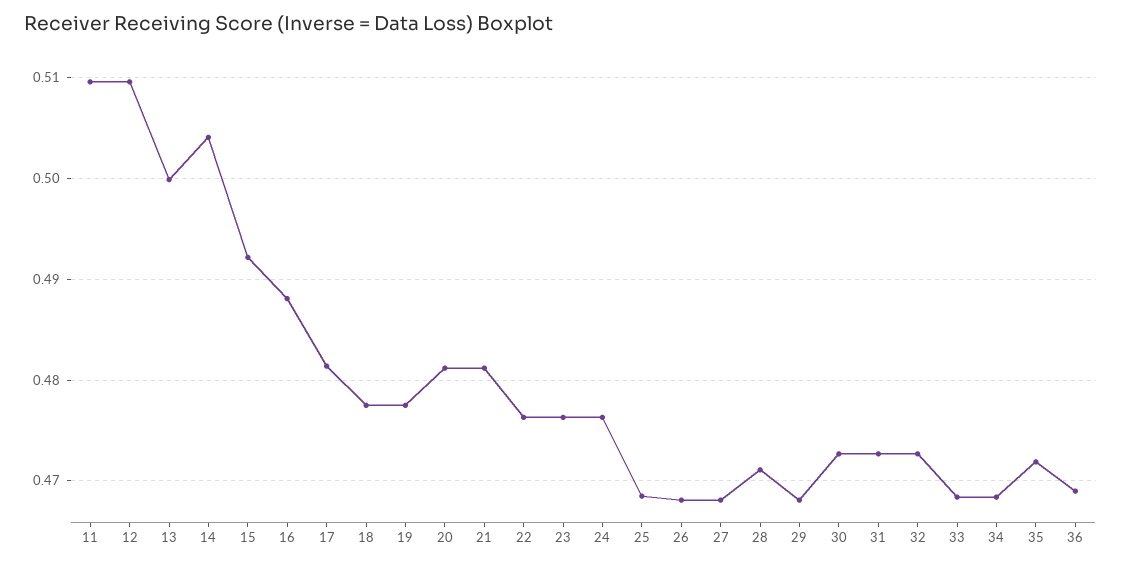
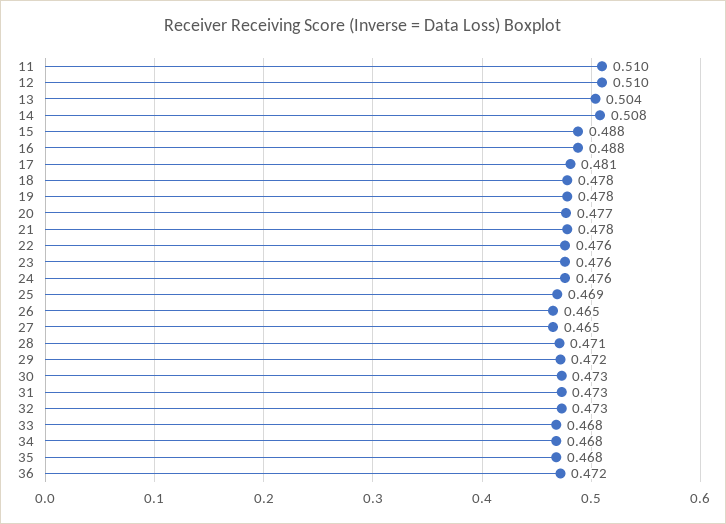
  {
    "11": 0.51,
    "12": 0.51,
-   "13": 0.5,
+   "13": 0.504,
-   "14": 0.504,
+   "14": 0.508,
-   "15": 0.492,
+   "15": 0.488,
    "16": 0.488,
    "17": 0.481,
    "18": 0.478,
    "19": 0.478,
-   "20": 0.481,
+   "20": 0.477,
-   "21": 0.481,
+   "21": 0.478,
    "22": 0.476,
    "23": 0.476,
    "24": 0.476,
    "25": 0.469,
-   "26": 0.468,
+   "26": 0.465,
-   "27": 0.468,
+   "27": 0.465,
    "28": 0.471,
-   "29": 0.468,
+   "29": 0.472,
    "30": 0.473,
    "31": 0.473,
    "32": 0.473,
    "33": 0.468,
    "34": 0.468,
-   "35": 0.472,
+   "35": 0.468,
-   "36": 0.469
+   "36": 0.472
  }

